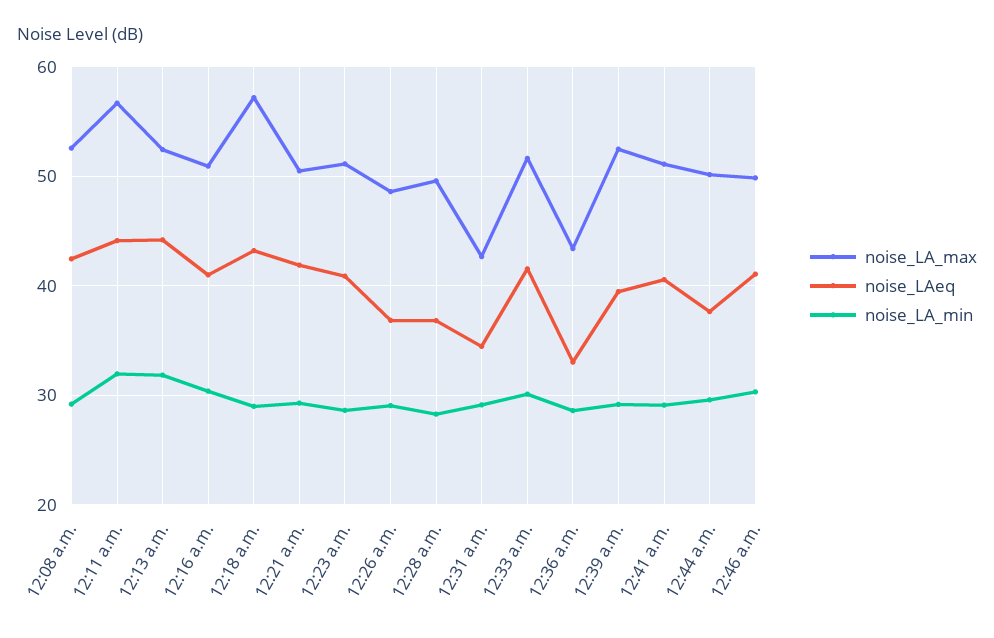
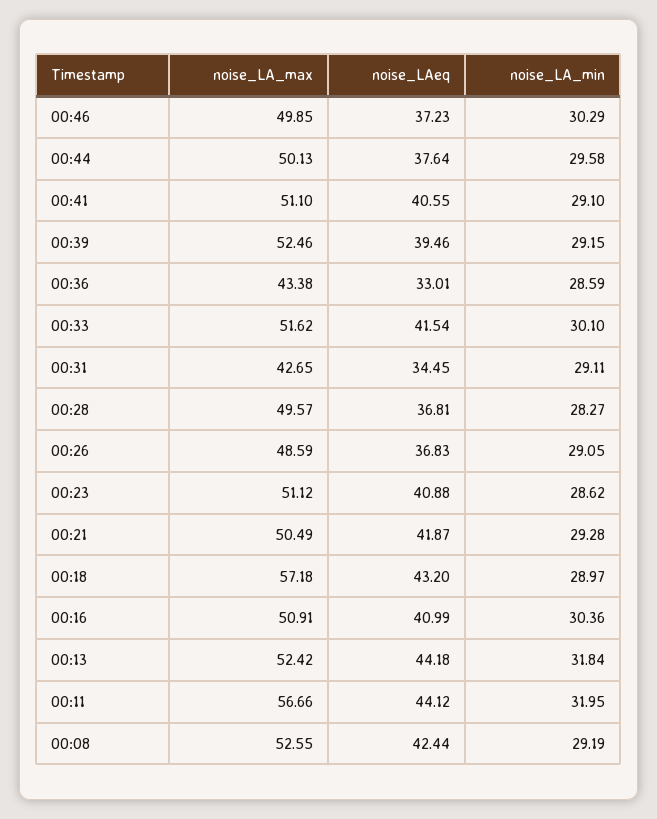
  {
    "noise_LA_max": {
      "12:08 a.m.": 52.55,
      "12:11 a.m.": 56.66,
      "12:13 a.m.": 52.42,
      "12:16 a.m.": 50.91,
      "12:18 a.m.": 57.18,
      "12:21 a.m.": 50.49,
      "12:23 a.m.": 51.12,
      "12:26 a.m.": 48.59,
      "12:28 a.m.": 49.57,
      "12:31 a.m.": 42.65,
      "12:33 a.m.": 51.62,
      "12:36 a.m.": 43.38,
      "12:39 a.m.": 52.46,
      "12:41 a.m.": 51.1,
      "12:44 a.m.": 50.13,
      "12:46 a.m.": 49.85
    },
    "noise_LAeq": {
      "12:08 a.m.": 42.44,
      "12:11 a.m.": 44.12,
      "12:13 a.m.": 44.18,
      "12:16 a.m.": 40.99,
      "12:18 a.m.": 43.2,
      "12:21 a.m.": 41.87,
      "12:23 a.m.": 40.88,
      "12:26 a.m.": 36.83,
      "12:28 a.m.": 36.81,
      "12:31 a.m.": 34.45,
      "12:33 a.m.": 41.54,
      "12:36 a.m.": 33.01,
      "12:39 a.m.": 39.46,
      "12:41 a.m.": 40.55,
      "12:44 a.m.": 37.64,
-     "12:46 a.m.": 41
+     "12:46 a.m.": 37.23
    },
    "noise_LA_min": {
      "12:08 a.m.": 29.19,
      "12:11 a.m.": 31.95,
      "12:13 a.m.": 31.84,
      "12:16 a.m.": 30.36,
      "12:18 a.m.": 28.97,
      "12:21 a.m.": 29.28,
      "12:23 a.m.": 28.62,
      "12:26 a.m.": 29.05,
      "12:28 a.m.": 28.27,
      "12:31 a.m.": 29.11,
      "12:33 a.m.": 30.1,
      "12:36 a.m.": 28.59,
      "12:39 a.m.": 29.15,
      "12:41 a.m.": 29.1,
      "12:44 a.m.": 29.58,
      "12:46 a.m.": 30.29
    }
  }

